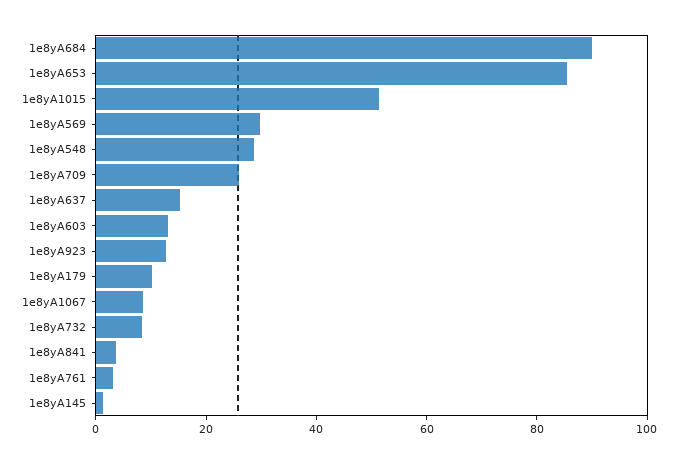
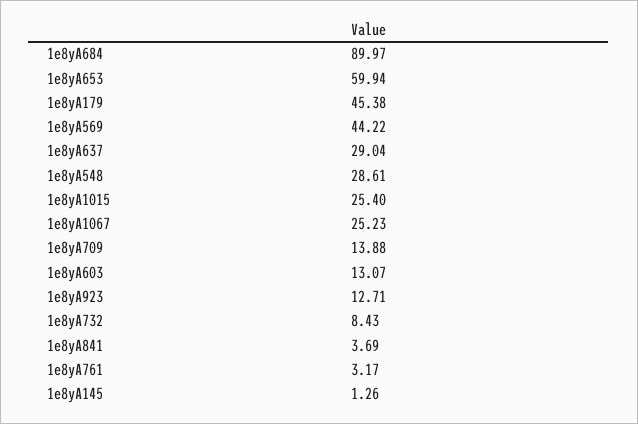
  {
    "1e8yA684": 89.97,
-   "1e8yA653": 85,
+   "1e8yA653": 59.94,
-   "1e8yA1015": 50,
+   "1e8yA1015": 25.4,
-   "1e8yA569": 30,
+   "1e8yA569": 44.22,
    "1e8yA548": 28.61,
-   "1e8yA709": 25,
+   "1e8yA709": 13.88,
-   "1e8yA637": 15,
+   "1e8yA637": 29.04,
    "1e8yA603": 13.07,
    "1e8yA923": 12.71,
-   "1e8yA179": 10,
+   "1e8yA179": 45.38,
-   "1e8yA1067": 10,
+   "1e8yA1067": 25.23,
    "1e8yA732": 8.43,
    "1e8yA841": 3.69,
    "1e8yA761": 3.17,
    "1e8yA145": 1.26
  }

